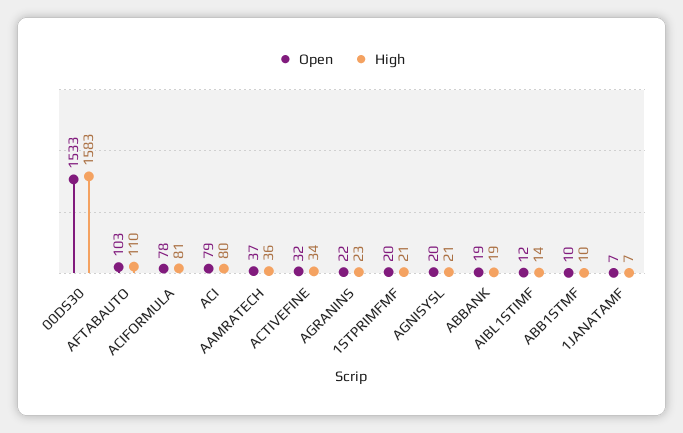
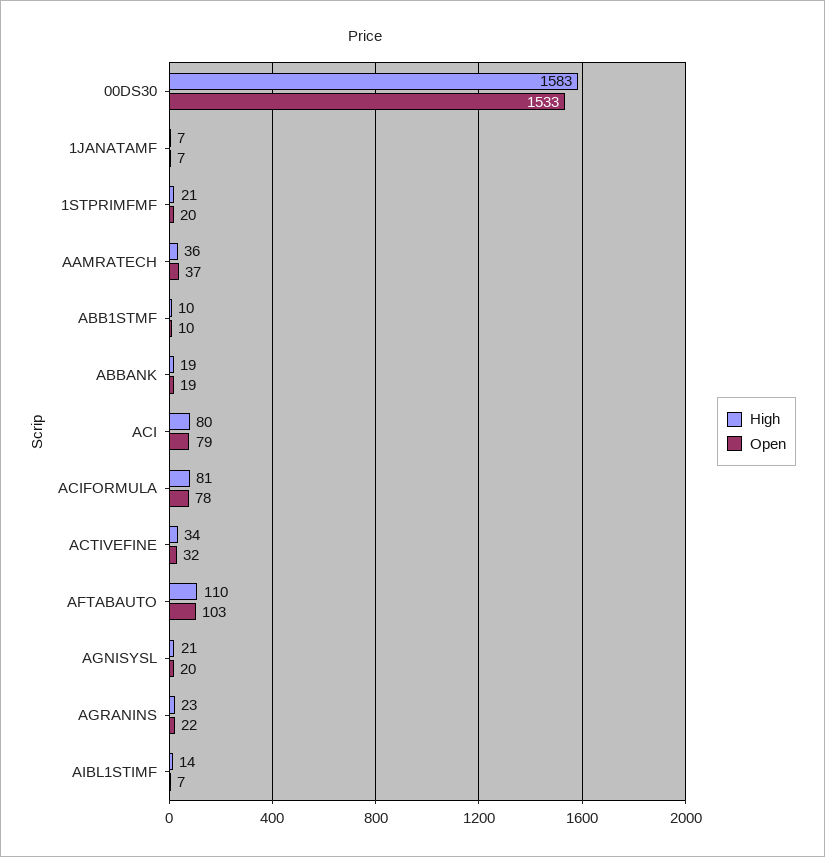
  {
    "Open": {
      "00DS30": 1533,
      "AFTABAUTO": 103,
      "ACIFORMULA": 78,
      "ACI": 79,
      "AAMRATECH": 37,
      "ACTIVEFINE": 32,
      "AGRANINS": 22,
      "1STPRIMFMF": 20,
      "AGNISYSL": 20,
      "ABBANK": 19,
-     "AIBL1STIMF": 12,
+     "AIBL1STIMF": 7,
      "ABB1STMF": 10,
      "1JANATAMF": 7
    },
    "High": {
      "00DS30": 1583,
      "AFTABAUTO": 110,
      "ACIFORMULA": 81,
      "ACI": 80,
      "AAMRATECH": 36,
      "ACTIVEFINE": 34,
      "AGRANINS": 23,
      "1STPRIMFMF": 21,
      "AGNISYSL": 21,
      "ABBANK": 19,
      "AIBL1STIMF": 14,
      "ABB1STMF": 10,
      "1JANATAMF": 7
    }
  }

